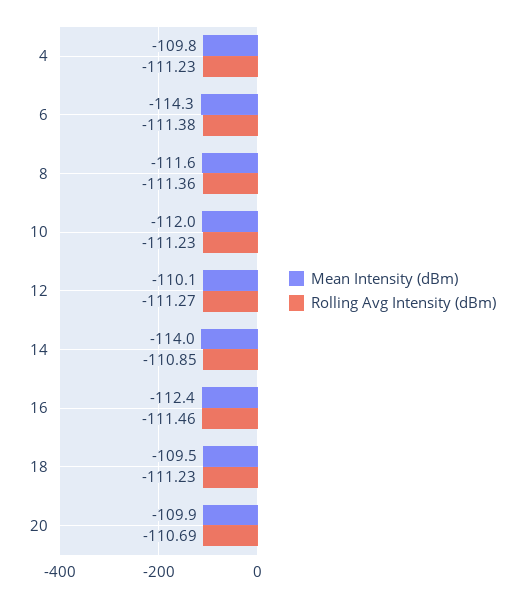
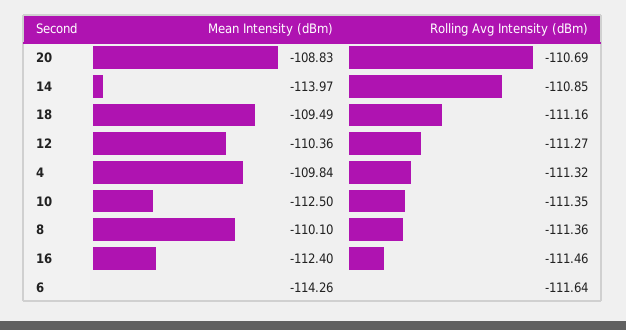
  {
    "Mean Intensity (dBm)": {
      "4": -109.84,
      "6": -114.26,
-     "8": -111.6,
+     "8": -110.1,
-     "10": -112,
+     "10": -112.5,
-     "12": -110.1,
+     "12": -110.36,
      "14": -113.97,
      "16": -112.4,
      "18": -109.49,
-     "20": -109.9
+     "20": -108.83
    },
    "Rolling Avg Intensity (dBm)": {
-     "4": -111.23,
+     "4": -111.32,
-     "6": -111.38,
+     "6": -111.64,
      "8": -111.36,
-     "10": -111.23,
+     "10": -111.35,
      "12": -111.27,
      "14": -110.85,
      "16": -111.46,
-     "18": -111.23,
+     "18": -111.16,
      "20": -110.69
    }
  }

